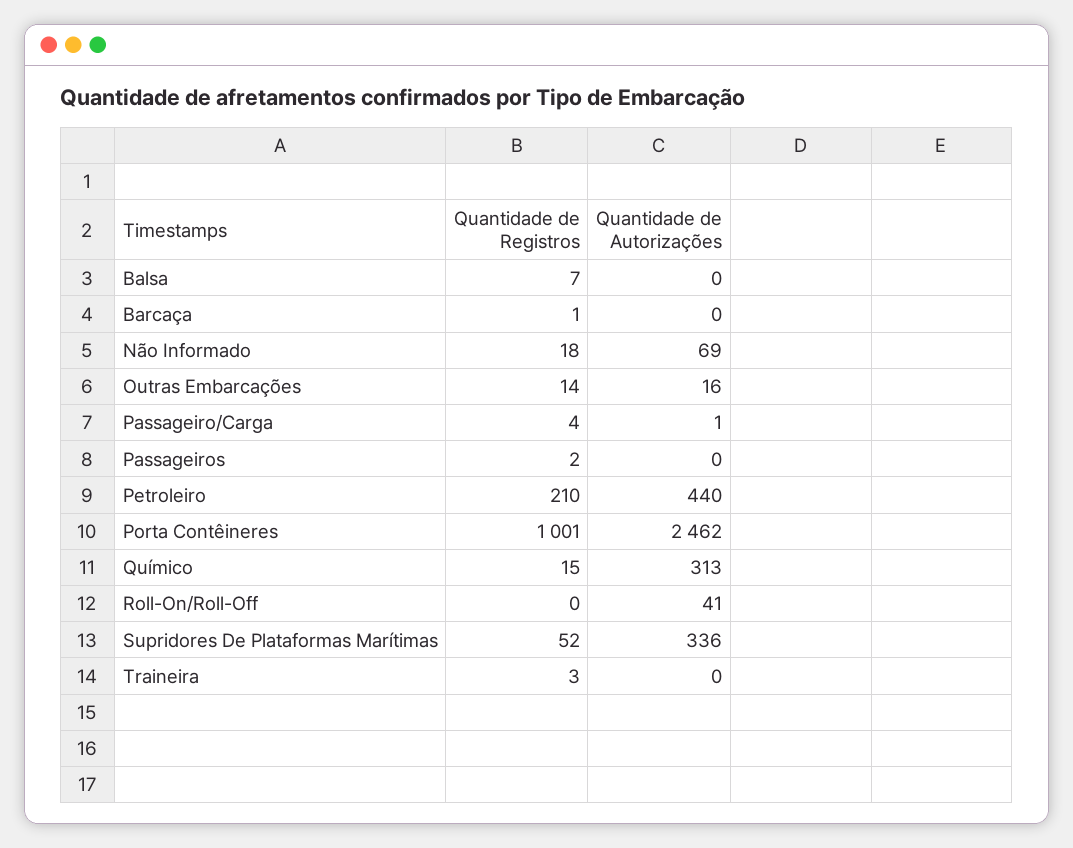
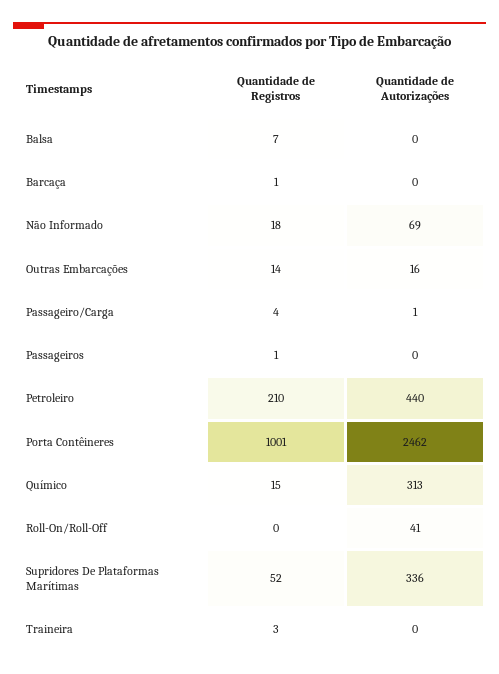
  {
    "Quantidade de Registros": {
      "Balsa": 7,
      "Barcaça": 1,
      "Não Informado": 18,
      "Outras Embarcações": 14,
      "Passageiro/Carga": 4,
-     "Passageiros": 2,
+     "Passageiros": 1,
      "Petroleiro": 210,
      "Porta Contêineres": 1001,
      "Químico": 15,
      "Roll-On/Roll-Off": 0,
      "Supridores De Plataformas Marítimas": 52,
      "Traineira": 3
    },
    "Quantidade de Autorizações": {
      "Balsa": 0,
      "Barcaça": 0,
      "Não Informado": 69,
      "Outras Embarcações": 16,
      "Passageiro/Carga": 1,
      "Passageiros": 0,
      "Petroleiro": 440,
      "Porta Contêineres": 2462,
      "Químico": 313,
      "Roll-On/Roll-Off": 41,
      "Supridores De Plataformas Marítimas": 336,
      "Traineira": 0
    }
  }

